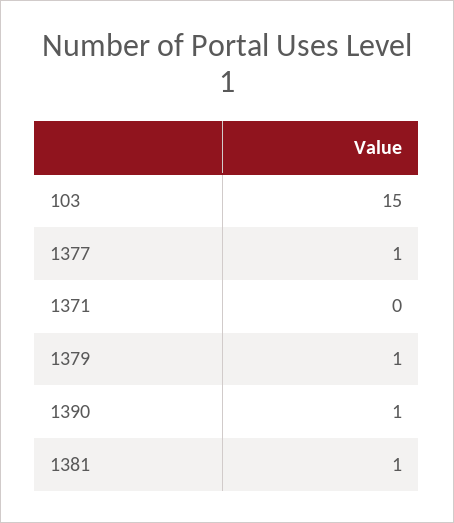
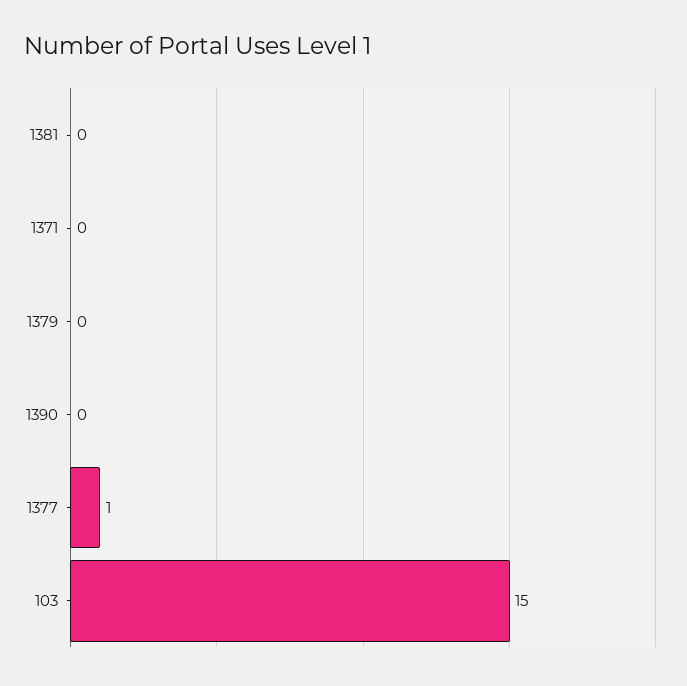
  {
    "103": 15,
    "1377": 1,
    "1371": 0,
-   "1379": 1,
+   "1379": 0,
-   "1390": 1,
+   "1390": 0,
-   "1381": 1
+   "1381": 0
  }

